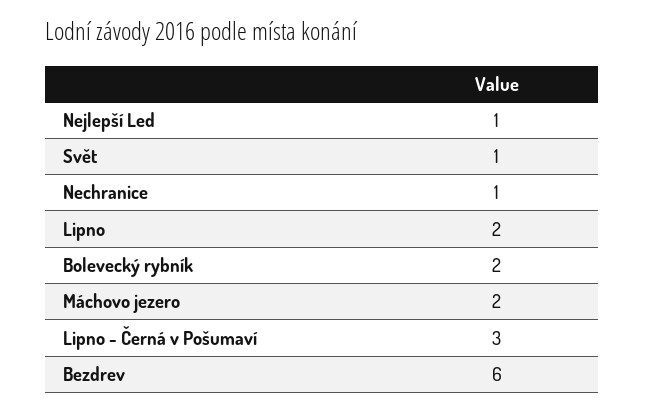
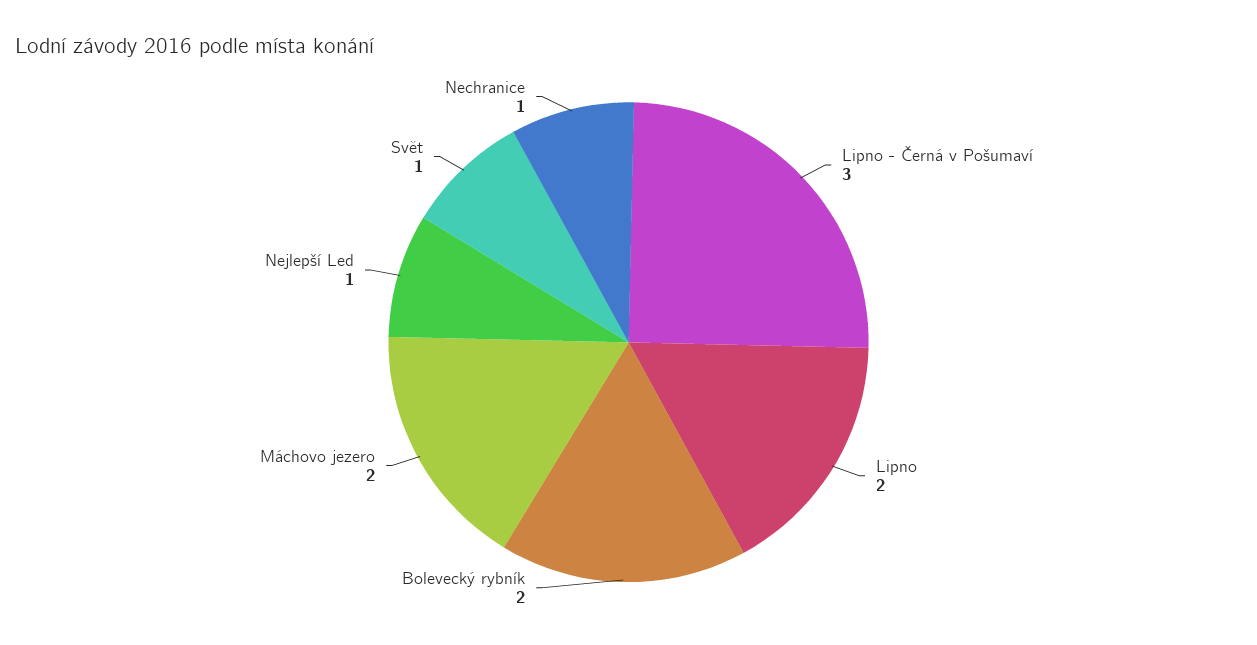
  {
    "Nejlepší Led": 1,
    "Svět": 1,
    "Nechranice": 1,
    "Lipno": 2,
    "Bolevecký rybník": 2,
    "Máchovo jezero": 2,
-   "Lipno - Černá v Pošumaví": 3,
+   "Lipno - Černá v Pošumaví": 3
-   "Bezdrev": 6
  }

